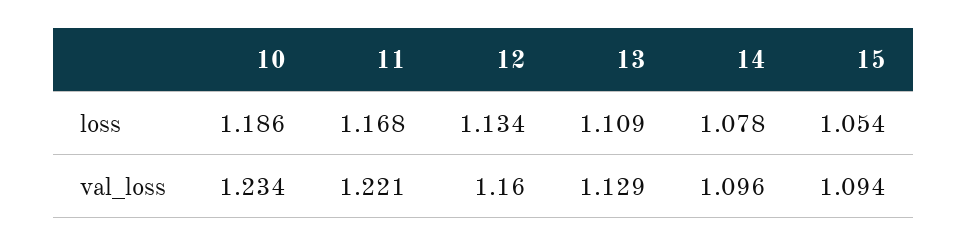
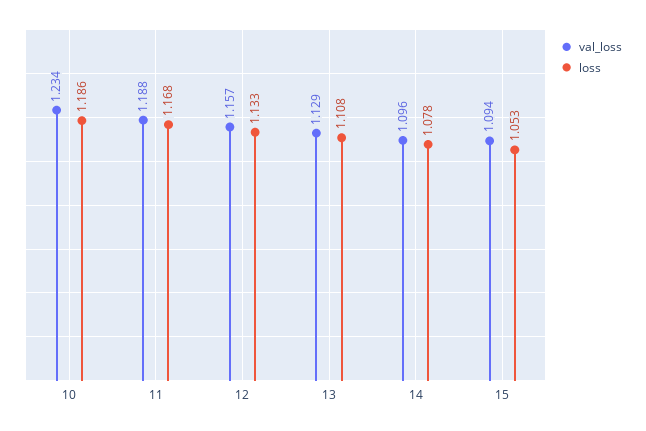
  {
    "loss": {
      "10": 1.186,
      "11": 1.168,
-     "12": 1.134,
+     "12": 1.133,
-     "13": 1.109,
+     "13": 1.108,
      "14": 1.078,
-     "15": 1.054
+     "15": 1.053
    },
    "val_loss": {
      "10": 1.234,
-     "11": 1.221,
+     "11": 1.188,
-     "12": 1.16,
+     "12": 1.157,
      "13": 1.129,
      "14": 1.096,
      "15": 1.094
    }
  }

